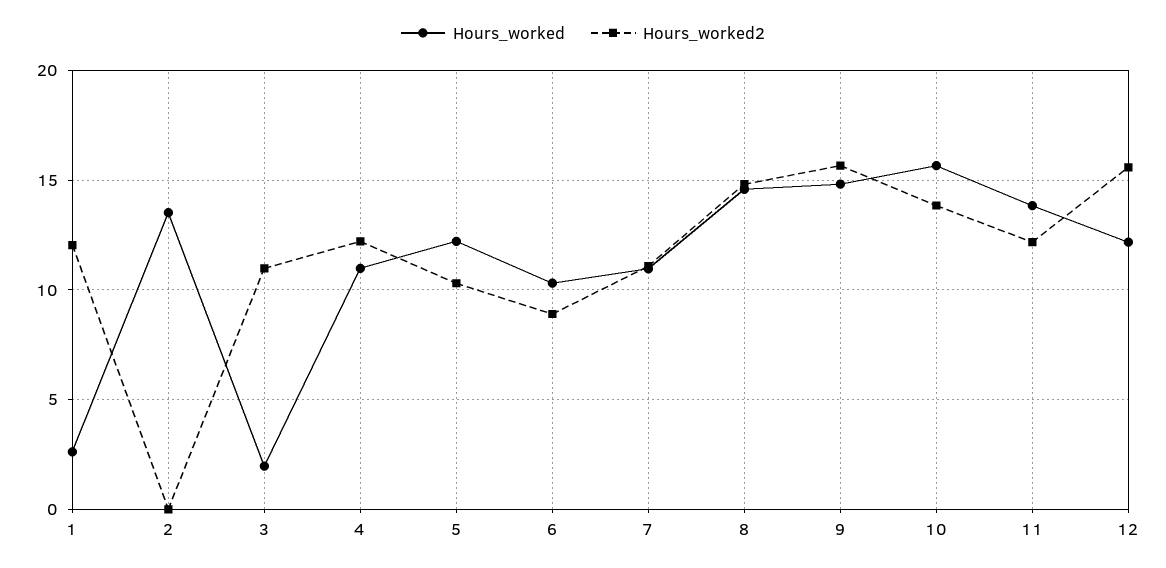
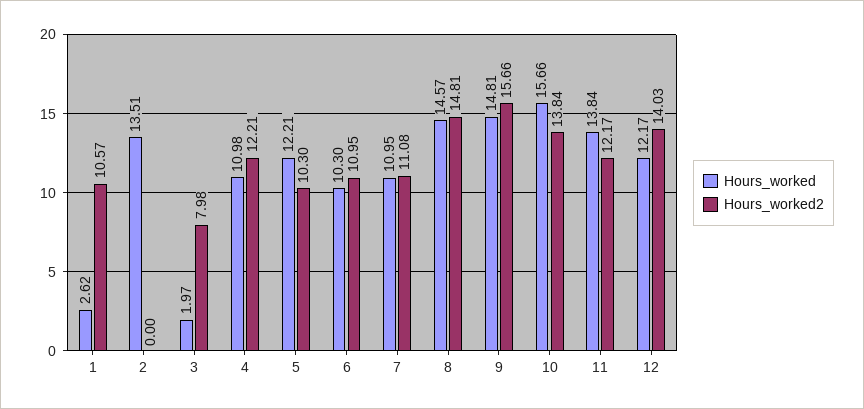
  {
    "Hours_worked": {
      "1": 2.62,
      "2": 13.51,
      "3": 1.97,
      "4": 10.98,
      "5": 12.21,
      "6": 10.3,
      "7": 10.95,
      "8": 14.57,
      "9": 14.81,
      "10": 15.66,
      "11": 13.84,
      "12": 12.17
    },
    "Hours_worked2": {
-     "1": 12,
+     "1": 10.57,
      "2": 0,
-     "3": 11,
+     "3": 7.98,
      "4": 12.21,
      "5": 10.3,
-     "6": 9,
+     "6": 10.95,
      "7": 11.08,
      "8": 14.81,
      "9": 15.66,
      "10": 13.84,
      "11": 12.17,
-     "12": 15.5
+     "12": 14.03
    }
  }

